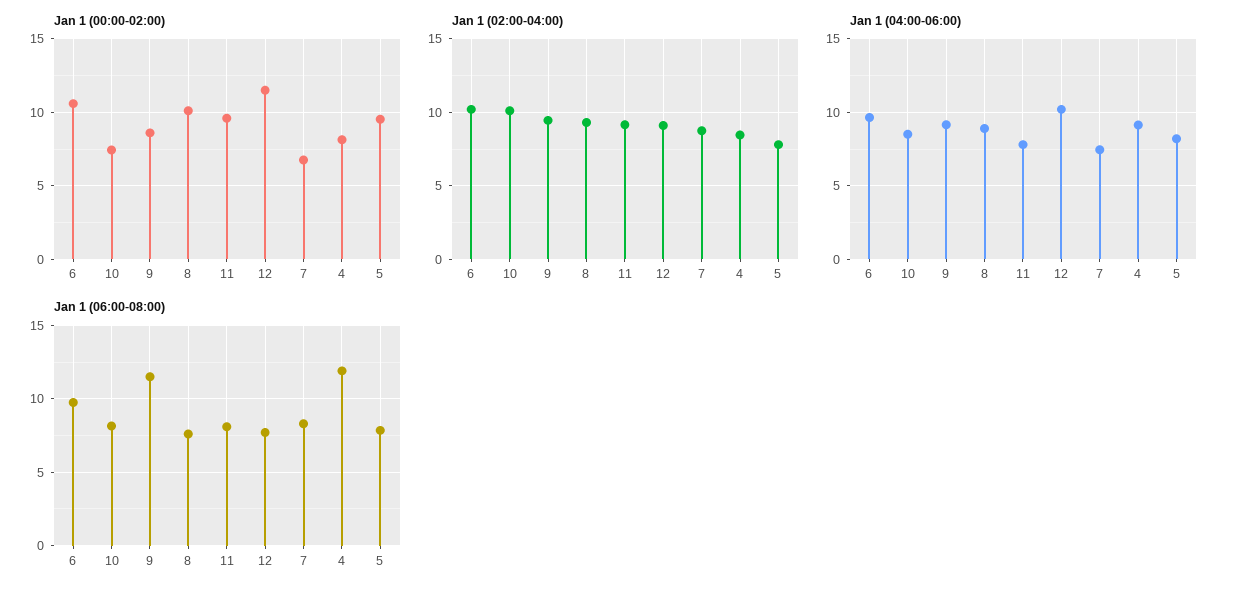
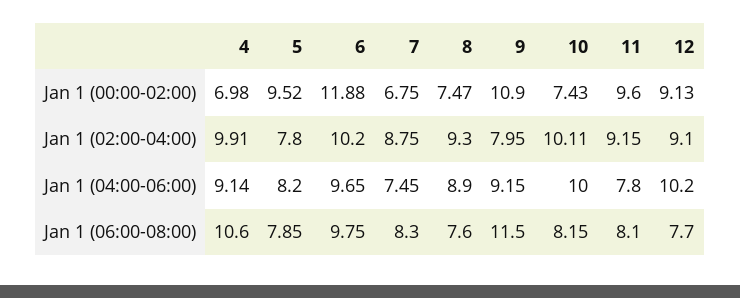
  {
    "Jan 1 (00:00-02:00)": {
-     "6": 10.5,
+     "6": 11.88,
      "10": 7.43,
-     "9": 8.5,
+     "9": 10.9,
-     "8": 10,
+     "8": 7.47,
      "11": 9.6,
-     "12": 11.5,
+     "12": 9.13,
      "7": 6.75,
-     "4": 8,
+     "4": 6.98,
      "5": 9.52
    },
    "Jan 1 (02:00-04:00)": {
      "6": 10.2,
      "10": 10.11,
-     "9": 9.5,
+     "9": 7.95,
      "8": 9.3,
      "11": 9.15,
      "12": 9.1,
      "7": 8.75,
-     "4": 8.5,
+     "4": 9.91,
      "5": 7.8
    },
    "Jan 1 (04:00-06:00)": {
      "6": 9.65,
-     "10": 8.5,
+     "10": 10,
      "9": 9.15,
      "8": 8.9,
      "11": 7.8,
      "12": 10.2,
      "7": 7.45,
      "4": 9.14,
      "5": 8.2
    },
    "Jan 1 (06:00-08:00)": {
      "6": 9.75,
      "10": 8.15,
      "9": 11.5,
      "8": 7.6,
      "11": 8.1,
      "12": 7.7,
      "7": 8.3,
-     "4": 12,
+     "4": 10.6,
      "5": 7.85
    }
  }

